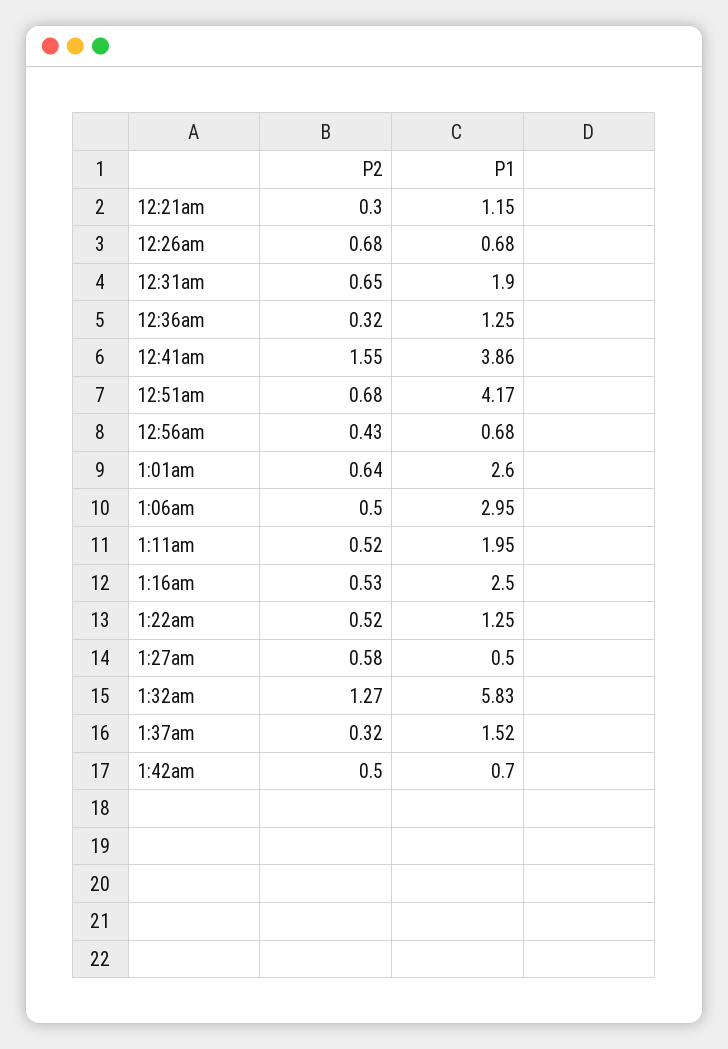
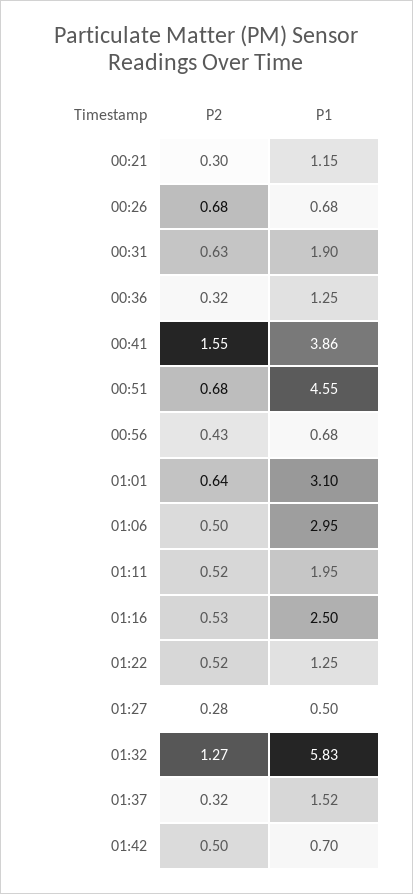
  {
    "P2": {
      "12:21am": 0.3,
      "12:26am": 0.68,
-     "12:31am": 0.65,
+     "12:31am": 0.63,
      "12:36am": 0.32,
      "12:41am": 1.55,
      "12:51am": 0.68,
      "12:56am": 0.43,
      "1:01am": 0.64,
      "1:06am": 0.5,
      "1:11am": 0.52,
      "1:16am": 0.53,
      "1:22am": 0.52,
-     "1:27am": 0.58,
+     "1:27am": 0.28,
      "1:32am": 1.27,
      "1:37am": 0.32,
      "1:42am": 0.5
    },
    "P1": {
      "12:21am": 1.15,
      "12:26am": 0.68,
      "12:31am": 1.9,
      "12:36am": 1.25,
      "12:41am": 3.86,
-     "12:51am": 4.17,
+     "12:51am": 4.55,
      "12:56am": 0.68,
-     "1:01am": 2.6,
+     "1:01am": 3.1,
      "1:06am": 2.95,
      "1:11am": 1.95,
      "1:16am": 2.5,
      "1:22am": 1.25,
      "1:27am": 0.5,
      "1:32am": 5.83,
      "1:37am": 1.52,
      "1:42am": 0.7
    }
  }

